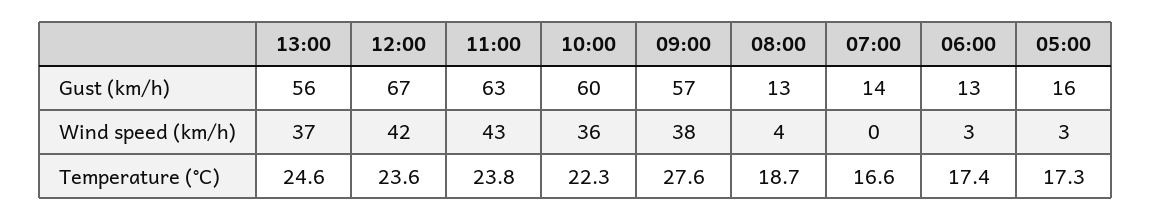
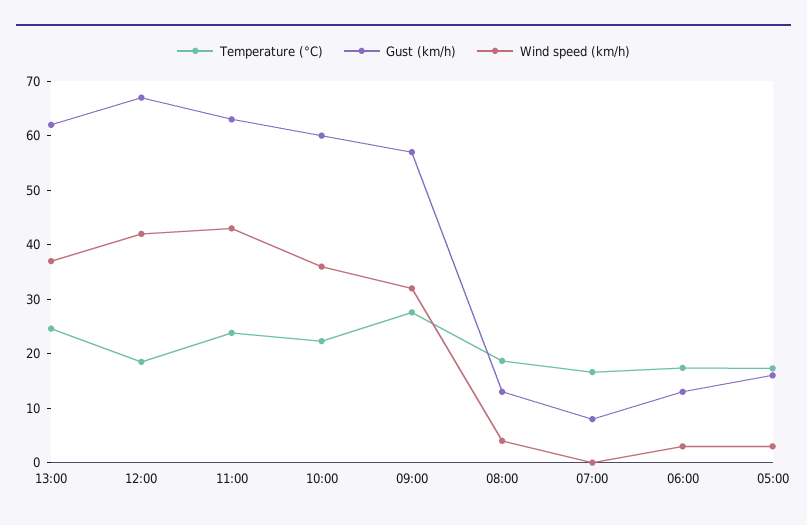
  {
    "Gust (km/h)": {
-     "13:00": 56,
+     "13:00": 62,
      "12:00": 67,
      "11:00": 63,
      "10:00": 60,
      "09:00": 57,
      "08:00": 13,
-     "07:00": 14,
+     "07:00": 8,
      "06:00": 13,
      "05:00": 16
    },
    "Wind speed (km/h)": {
      "13:00": 37,
      "12:00": 42,
      "11:00": 43,
      "10:00": 36,
-     "09:00": 38,
+     "09:00": 32,
      "08:00": 4,
      "07:00": 0,
      "06:00": 3,
      "05:00": 3
    },
    "Temperature (°C)": {
      "13:00": 24.6,
-     "12:00": 23.6,
+     "12:00": 18,
      "11:00": 23.8,
      "10:00": 22.3,
      "09:00": 27.6,
      "08:00": 18.7,
      "07:00": 16.6,
      "06:00": 17.4,
      "05:00": 17.3
    }
  }

